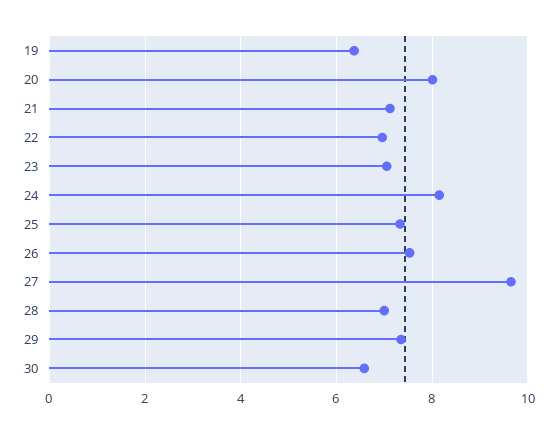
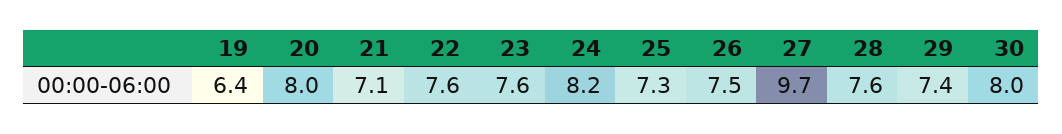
  {
    "19": 6.4,
    "20": 8,
    "21": 7.1,
-   "22": 7,
+   "22": 7.6,
-   "23": 7,
+   "23": 7.6,
    "24": 8.2,
    "25": 7.3,
    "26": 7.5,
    "27": 9.7,
-   "28": 7,
+   "28": 7.6,
    "29": 7.4,
-   "30": 6.6
+   "30": 8
  }

